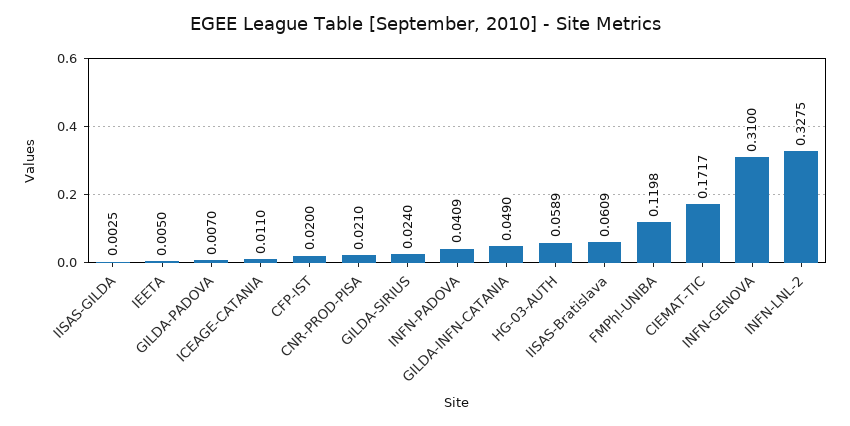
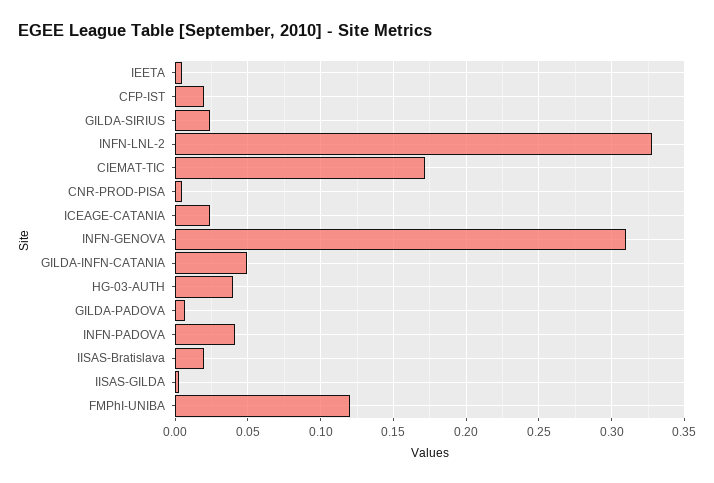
  {
    "IISAS-GILDA": 0.0025,
    "IEETA": 0.005,
    "GILDA-PADOVA": 0.007,
-   "ICEAGE-CATANIA": 0.011,
+   "ICEAGE-CATANIA": 0.025,
    "CFP-IST": 0.02,
-   "CNR-PROD-PISA": 0.021,
+   "CNR-PROD-PISA": 0.005,
    "GILDA-SIRIUS": 0.024,
    "INFN-PADOVA": 0.0409,
    "GILDA-INFN-CATANIA": 0.049,
-   "HG-03-AUTH": 0.0589,
+   "HG-03-AUTH": 0.04,
-   "IISAS-Bratislava": 0.0609,
+   "IISAS-Bratislava": 0.02,
    "FMPhI-UNIBA": 0.1198,
    "CIEMAT-TIC": 0.1717,
    "INFN-GENOVA": 0.31,
    "INFN-LNL-2": 0.3275
  }

